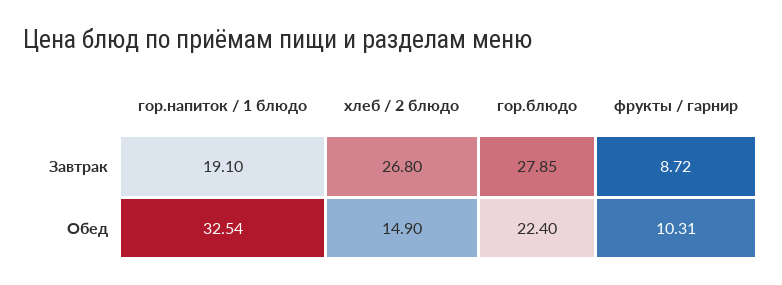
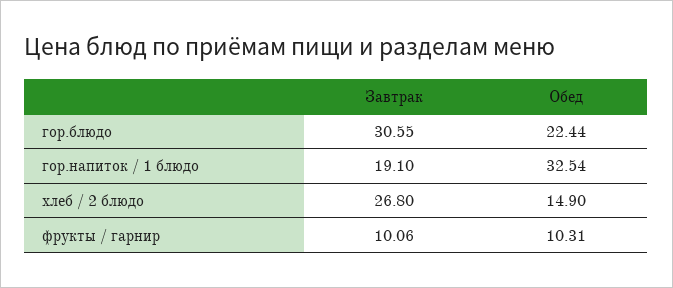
  {
    "гор.напиток / 1 блюдо": {
      "Завтрак": 19.1,
      "Обед": 32.54
    },
    "хлеб / 2 блюдо": {
      "Завтрак": 26.8,
      "Обед": 14.9
    },
    "гор.блюдо": {
-     "Завтрак": 27.85,
+     "Завтрак": 30.55,
-     "Обед": 22.4
+     "Обед": 22.44
    },
    "фрукты / гарнир": {
-     "Завтрак": 8.72,
+     "Завтрак": 10.06,
      "Обед": 10.31
    }
  }

